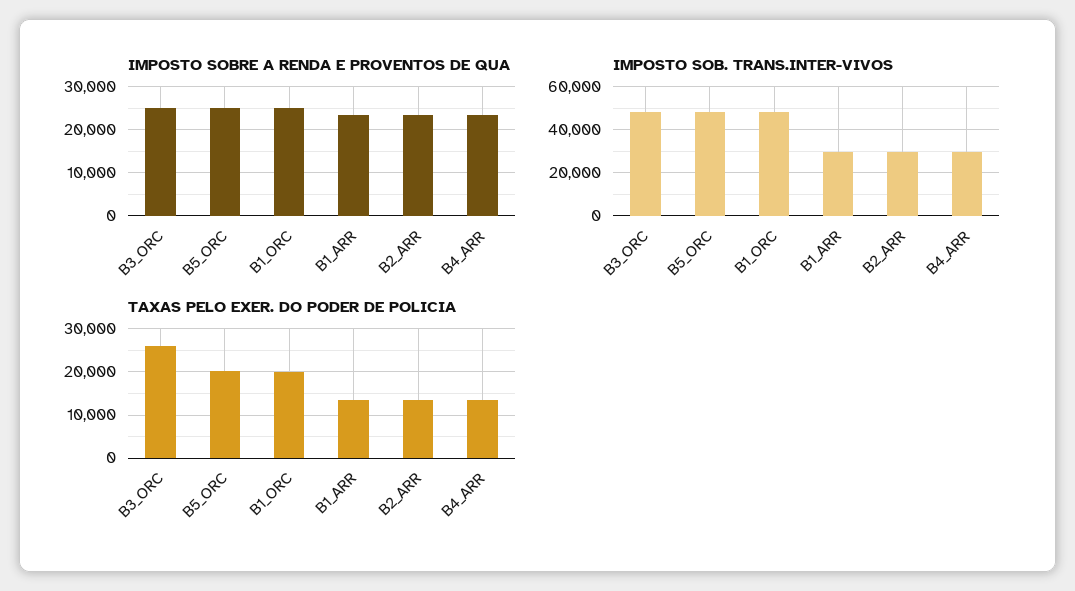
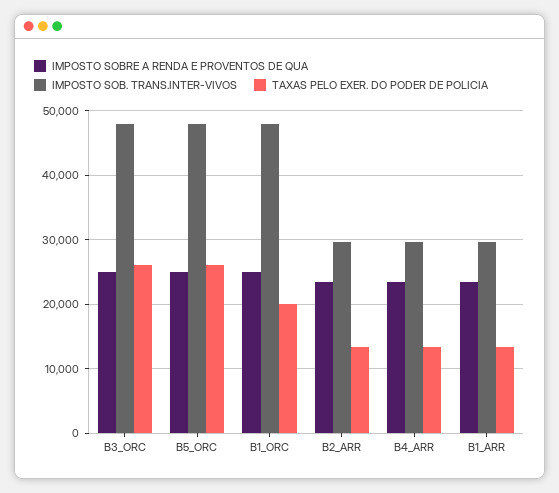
  {
    "IMPOSTO SOBRE A RENDA E PROVENTOS DE QUA": {
      "B3_ORC": 25000,
      "B5_ORC": 25000,
      "B1_ORC": 25000,
      "B1_ARR": 23000,
      "B2_ARR": 23000,
      "B4_ARR": 23000
    },
    "IMPOSTO SOB. TRANS.INTER-VIVOS": {
      "B3_ORC": 48000,
      "B5_ORC": 48000,
      "B1_ORC": 48000,
      "B1_ARR": 30000,
      "B2_ARR": 30000,
      "B4_ARR": 30000
    },
    "TAXAS PELO EXER. DO PODER DE POLICIA": {
      "B3_ORC": 26000,
-     "B5_ORC": 20000,
+     "B5_ORC": 26000,
      "B1_ORC": 20000,
      "B1_ARR": 13000,
      "B2_ARR": 13000,
      "B4_ARR": 13000
    }
  }

